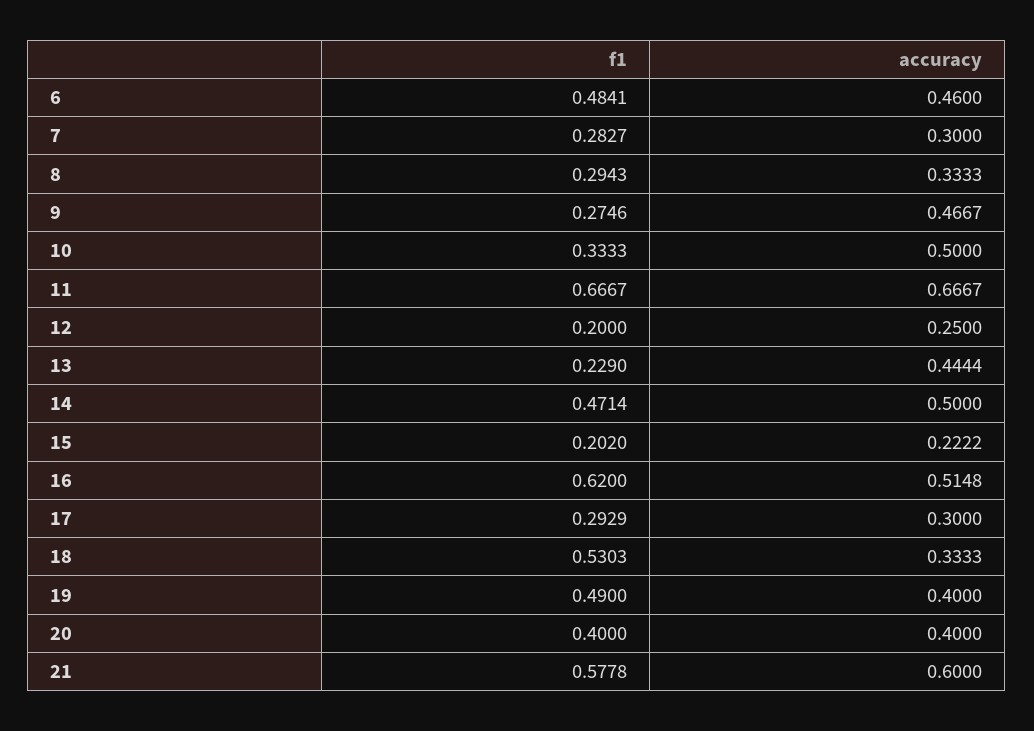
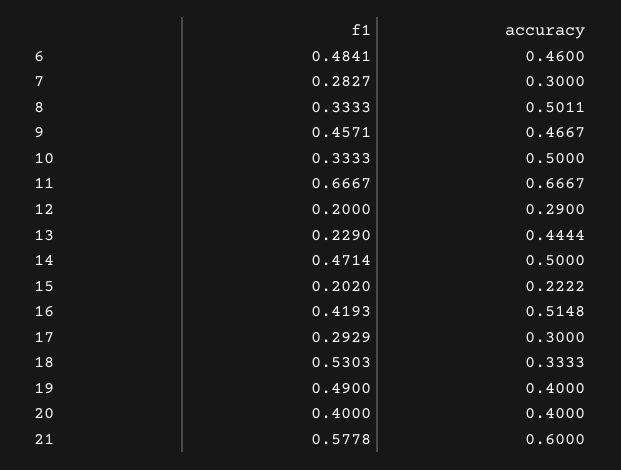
  {
    "f1": {
      "6": 0.4841,
      "7": 0.2827,
-     "8": 0.2943,
+     "8": 0.3333,
-     "9": 0.2746,
+     "9": 0.4571,
      "10": 0.3333,
      "11": 0.6667,
      "12": 0.2,
      "13": 0.229,
      "14": 0.4714,
      "15": 0.202,
-     "16": 0.62,
+     "16": 0.4193,
      "17": 0.2929,
      "18": 0.5303,
      "19": 0.49,
      "20": 0.4,
      "21": 0.5778
    },
    "accuracy": {
      "6": 0.46,
      "7": 0.3,
-     "8": 0.3333,
+     "8": 0.5011,
      "9": 0.4667,
      "10": 0.5,
      "11": 0.6667,
-     "12": 0.25,
+     "12": 0.29,
      "13": 0.4444,
      "14": 0.5,
      "15": 0.2222,
      "16": 0.5148,
      "17": 0.3,
      "18": 0.3333,
      "19": 0.4,
      "20": 0.4,
      "21": 0.6
    }
  }

